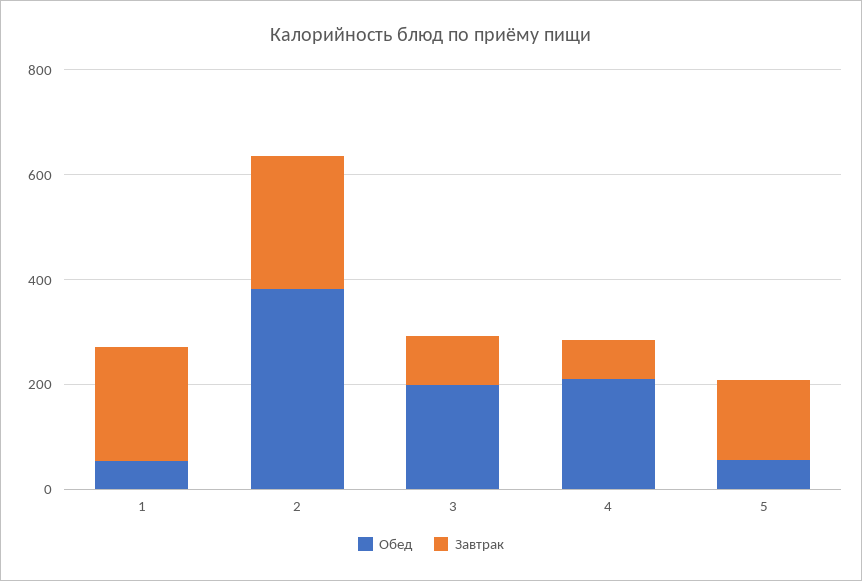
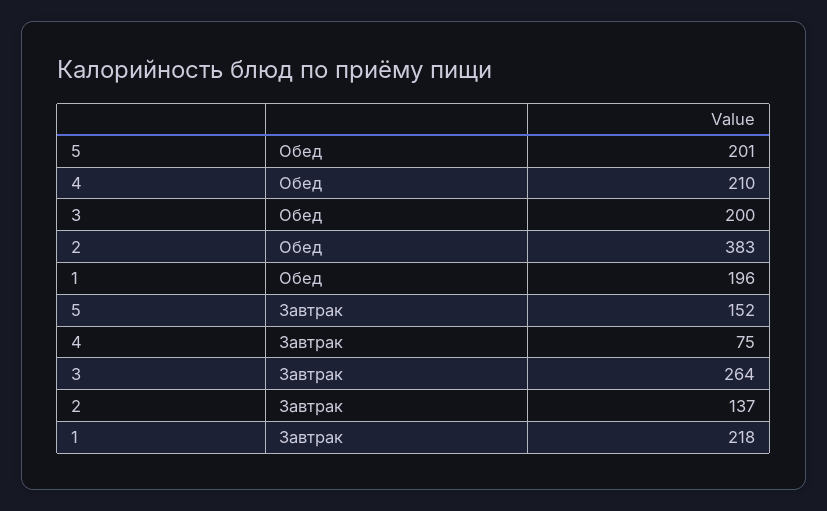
  {
    "Обед": {
-     "1": 50,
+     "1": 196,
      "2": 383,
      "3": 200,
      "4": 210,
-     "5": 50
+     "5": 201
    },
    "Завтрак": {
      "1": 218,
-     "2": 250,
+     "2": 137,
-     "3": 100,
+     "3": 264,
      "4": 75,
      "5": 152
    }
  }

